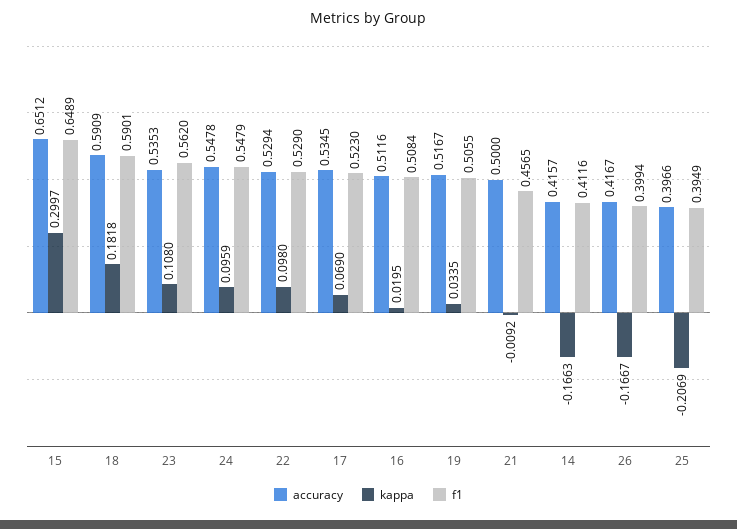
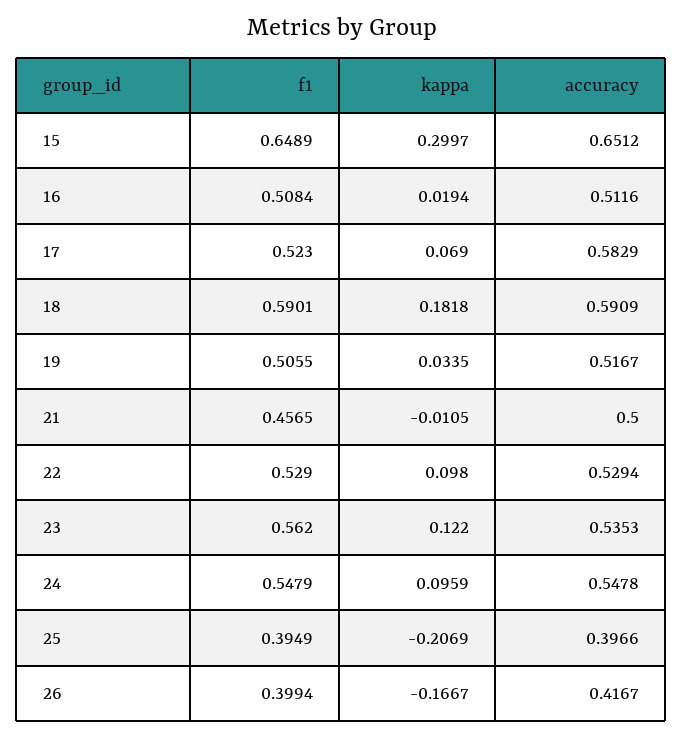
  {
    "accuracy": {
      "15": 0.6512,
      "18": 0.5909,
      "23": 0.5353,
      "24": 0.5478,
      "22": 0.5294,
-     "17": 0.5345,
+     "17": 0.5829,
      "16": 0.5116,
      "19": 0.5167,
      "21": 0.5,
-     "14": 0.4157,
      "26": 0.4167,
      "25": 0.3966
    },
    "kappa": {
      "15": 0.2997,
      "18": 0.1818,
-     "23": 0.108,
+     "23": 0.122,
      "24": 0.0959,
      "22": 0.098,
      "17": 0.069,
-     "16": 0.0195,
+     "16": 0.0194,
      "19": 0.0335,
-     "21": -0.0092,
+     "21": -0.0105,
-     "14": -0.1663,
      "26": -0.1667,
      "25": -0.2069
    },
    "f1": {
      "15": 0.6489,
      "18": 0.5901,
      "23": 0.562,
      "24": 0.5479,
      "22": 0.529,
      "17": 0.523,
      "16": 0.5084,
      "19": 0.5055,
      "21": 0.4565,
-     "14": 0.4116,
      "26": 0.3994,
      "25": 0.3949
    }
  }

